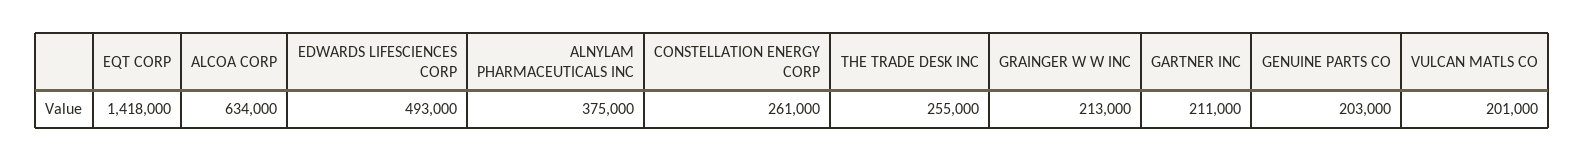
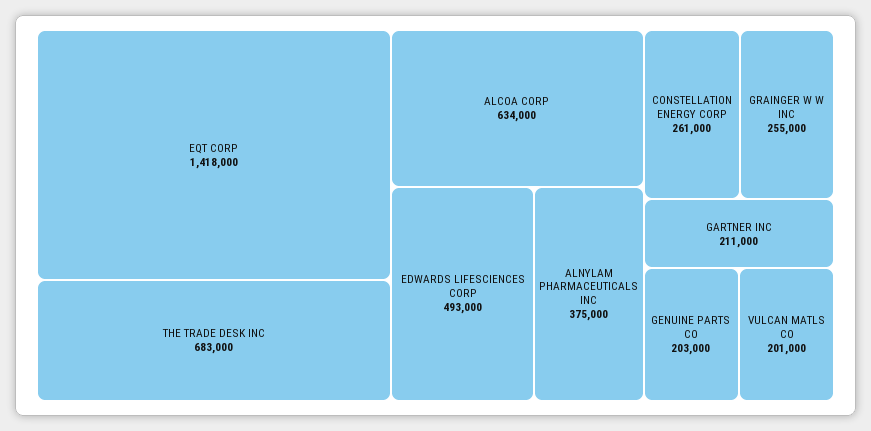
  {
    "EQT CORP": 1418000,
    "ALCOA CORP": 634000,
    "EDWARDS LIFESCIENCES CORP": 493000,
    "ALNYLAM PHARMACEUTICALS INC": 375000,
    "CONSTELLATION ENERGY CORP": 261000,
-   "THE TRADE DESK INC": 255000,
+   "THE TRADE DESK INC": 683000,
-   "GRAINGER W W INC": 213000,
+   "GRAINGER W W INC": 255000,
    "GARTNER INC": 211000,
    "GENUINE PARTS CO": 203000,
    "VULCAN MATLS CO": 201000
  }

